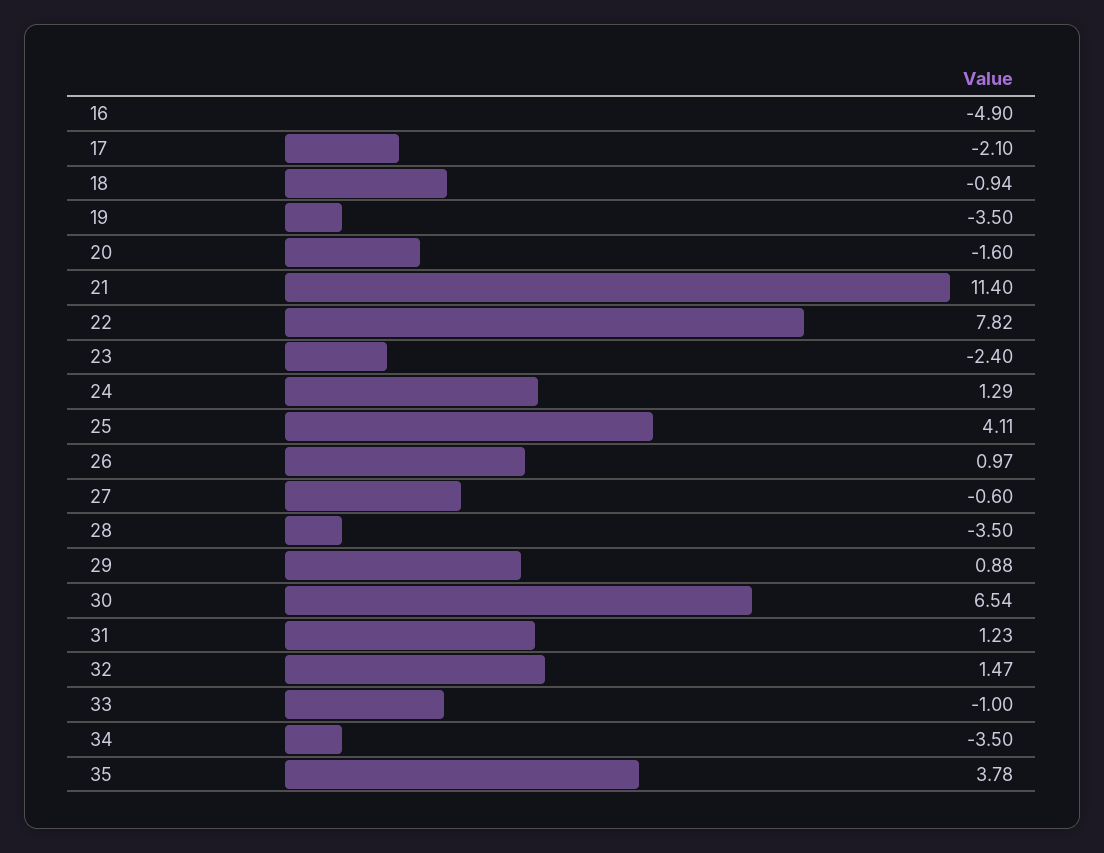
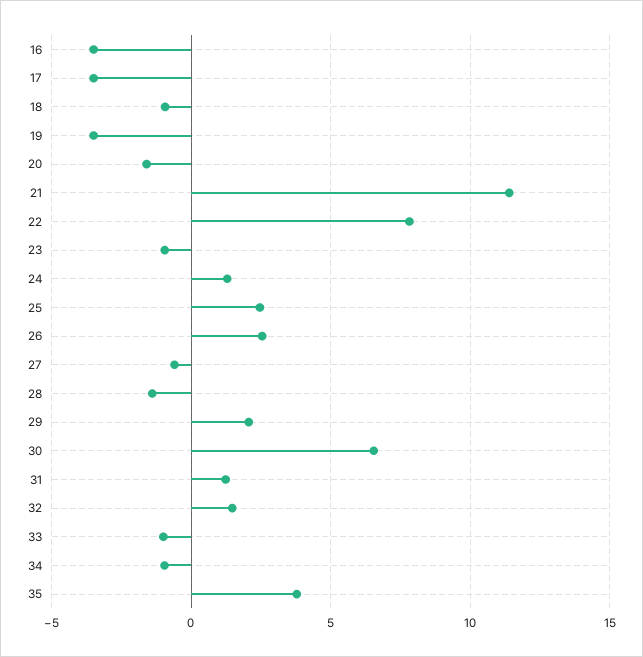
  {
-   "16": -4.9,
+   "16": -3.5,
-   "17": -2.1,
+   "17": -3.5,
    "18": -0.94,
    "19": -3.5,
    "20": -1.6,
    "21": 11.4,
    "22": 7.82,
-   "23": -2.4,
+   "23": -1,
    "24": 1.29,
-   "25": 4.11,
+   "25": 2.5,
-   "26": 0.97,
+   "26": 2.5,
    "27": -0.6,
-   "28": -3.5,
+   "28": -1.5,
-   "29": 0.88,
+   "29": 2,
    "30": 6.54,
    "31": 1.23,
    "32": 1.47,
    "33": -1,
-   "34": -3.5,
+   "34": -1,
    "35": 3.78
  }

